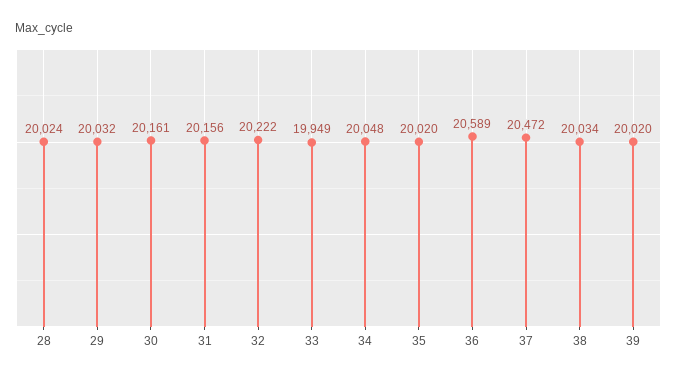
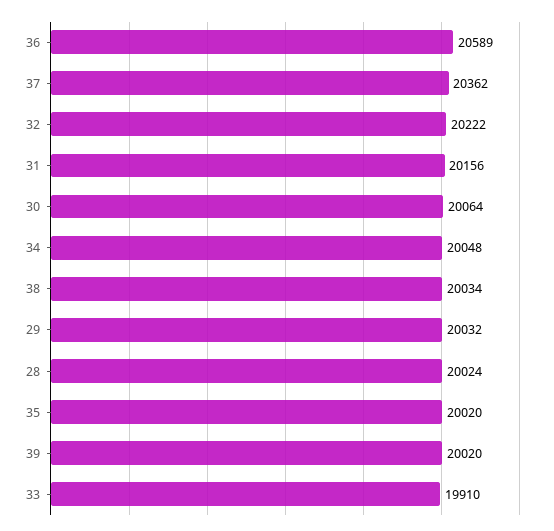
  {
    "28": 20024,
    "29": 20032,
-   "30": 20161,
+   "30": 20064,
    "31": 20156,
    "32": 20222,
-   "33": 19949,
+   "33": 19910,
    "34": 20048,
    "35": 20020,
    "36": 20589,
-   "37": 20472,
+   "37": 20362,
    "38": 20034,
    "39": 20020
  }

